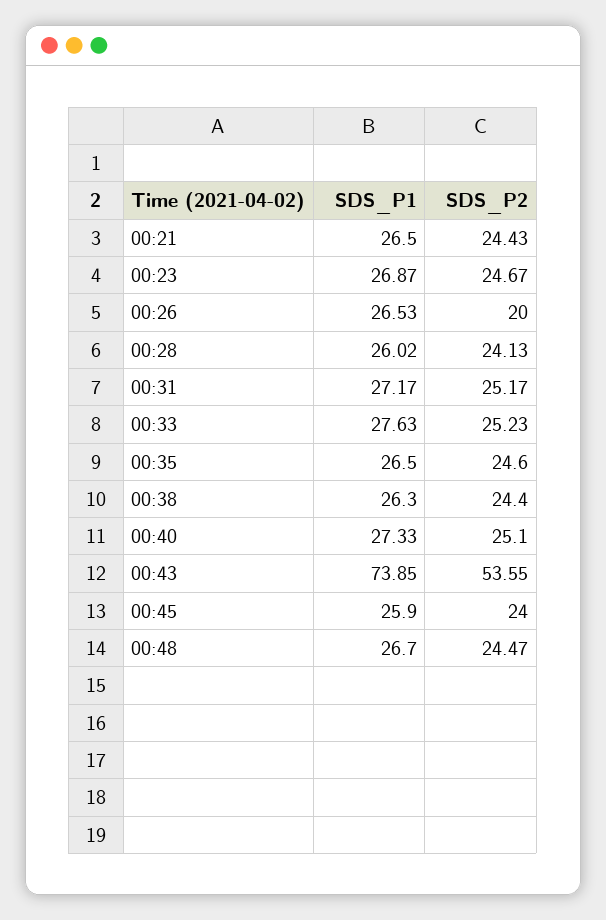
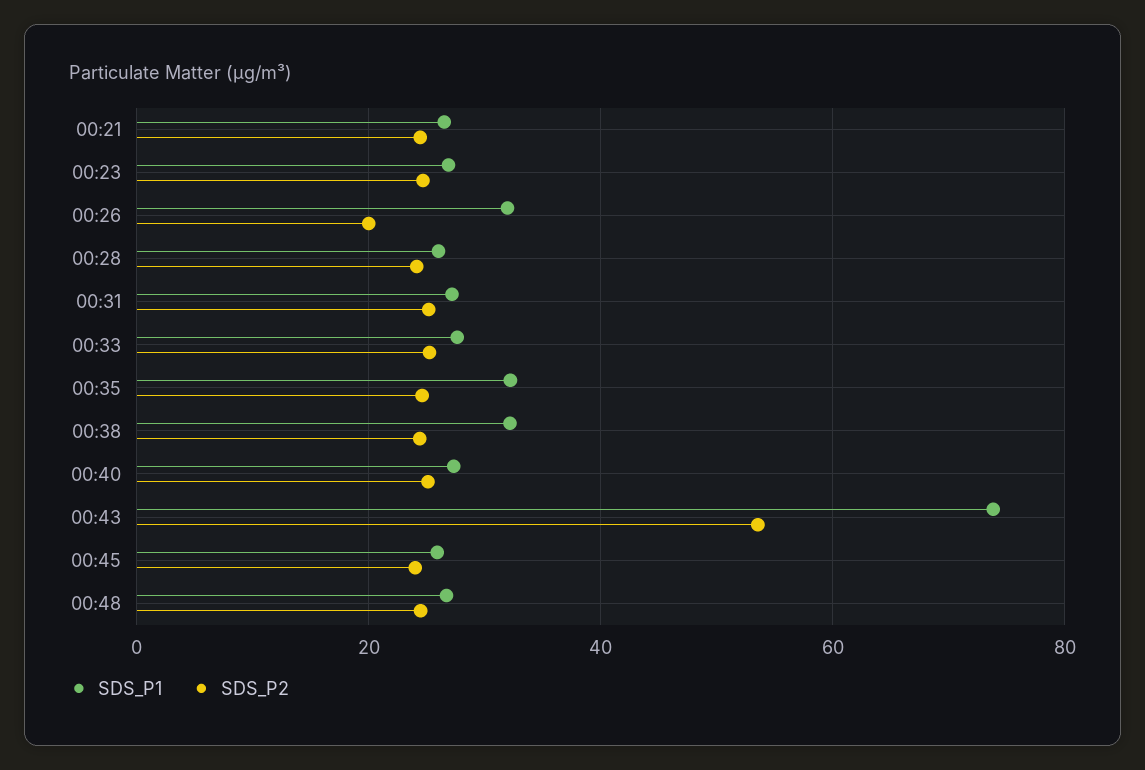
  {
    "SDS_P1": {
      "00:21": 26.5,
      "00:23": 26.87,
-     "00:26": 26.53,
+     "00:26": 32,
      "00:28": 26.02,
      "00:31": 27.17,
      "00:33": 27.63,
-     "00:35": 26.5,
+     "00:35": 32,
-     "00:38": 26.3,
+     "00:38": 32,
      "00:40": 27.33,
      "00:43": 73.85,
      "00:45": 25.9,
      "00:48": 26.7
    },
    "SDS_P2": {
      "00:21": 24.43,
      "00:23": 24.67,
      "00:26": 20,
      "00:28": 24.13,
      "00:31": 25.17,
      "00:33": 25.23,
      "00:35": 24.6,
      "00:38": 24.4,
      "00:40": 25.1,
      "00:43": 53.55,
      "00:45": 24,
      "00:48": 24.47
    }
  }

